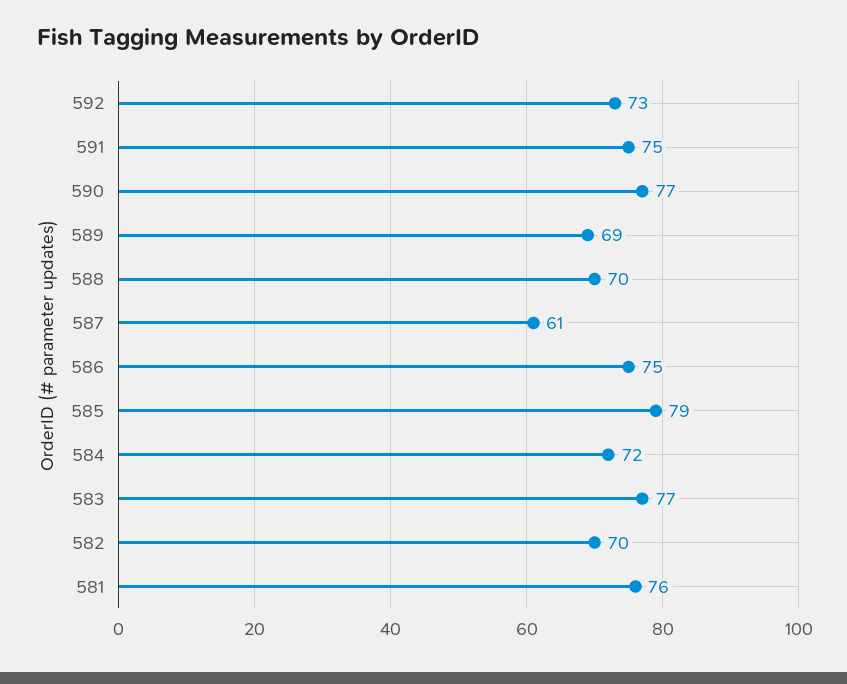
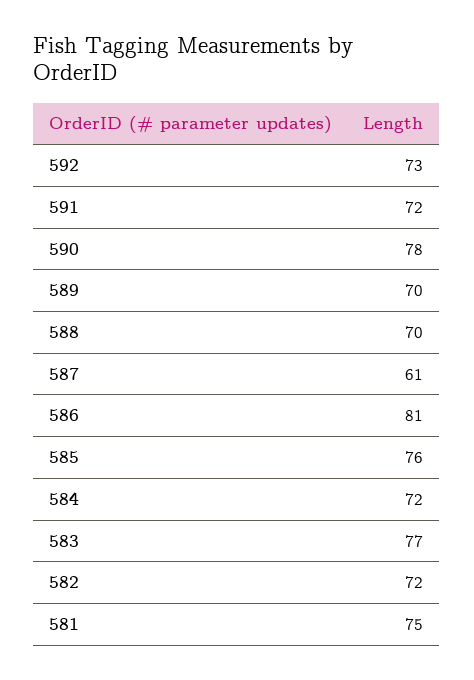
  {
    "592": 73,
-   "591": 75,
+   "591": 72,
-   "590": 77,
+   "590": 78,
-   "589": 69,
+   "589": 70,
    "588": 70,
    "587": 61,
-   "586": 75,
+   "586": 81,
-   "585": 79,
+   "585": 76,
    "584": 72,
    "583": 77,
-   "582": 70,
+   "582": 72,
-   "581": 76
+   "581": 75
  }

